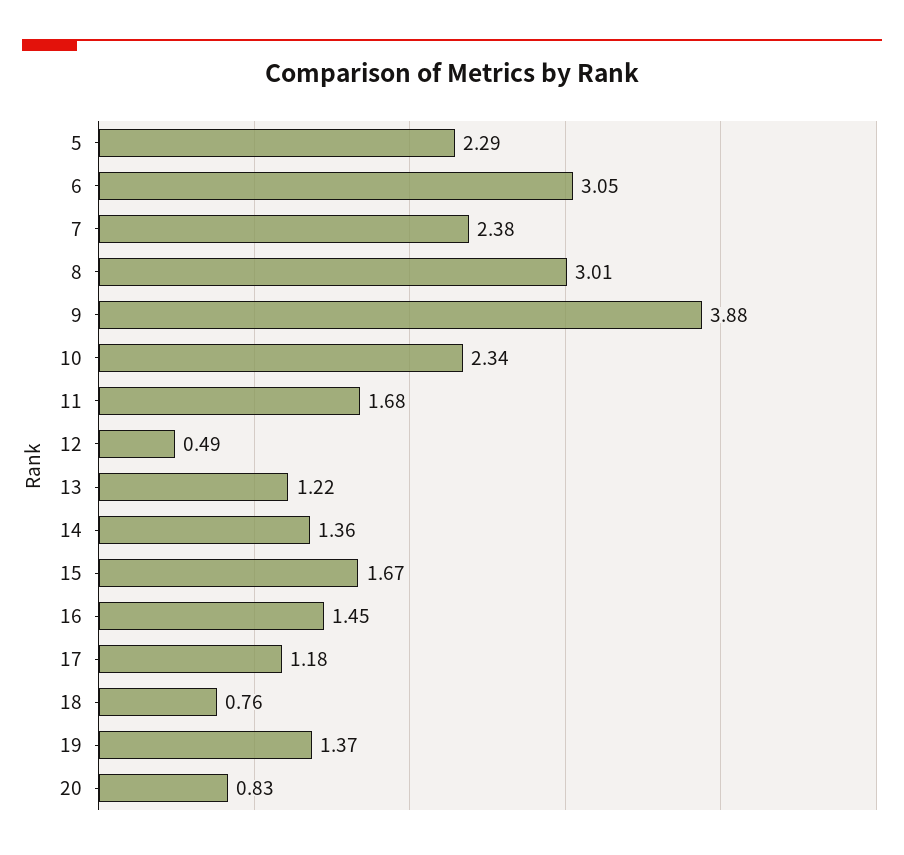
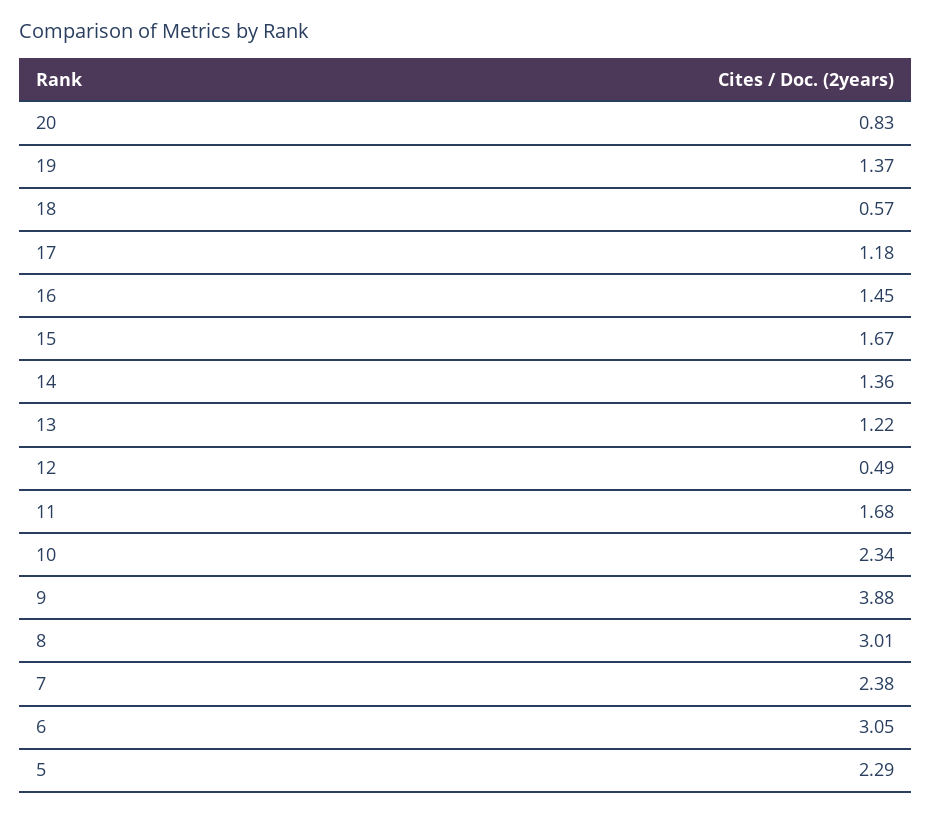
  {
    "5": 2.29,
    "6": 3.05,
    "7": 2.38,
    "8": 3.01,
    "9": 3.88,
    "10": 2.34,
    "11": 1.68,
    "12": 0.49,
    "13": 1.22,
    "14": 1.36,
    "15": 1.67,
    "16": 1.45,
    "17": 1.18,
-   "18": 0.76,
+   "18": 0.57,
    "19": 1.37,
    "20": 0.83
  }

